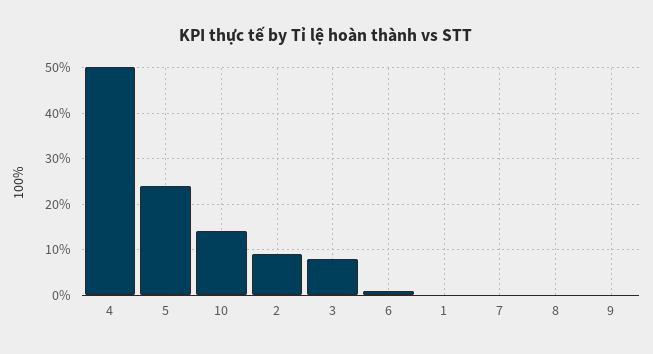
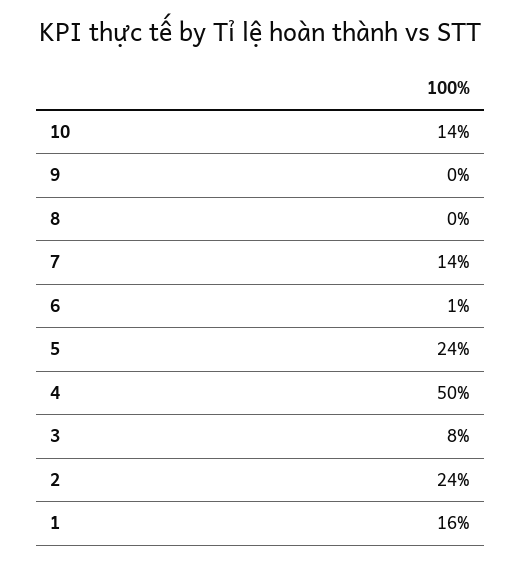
  {
    "4": 50,
    "5": 24,
    "10": 14,
-   "2": 10,
+   "2": 24,
    "3": 8,
    "6": 1,
-   "1": 0,
+   "1": 16,
-   "7": 0,
+   "7": 14,
    "8": 0,
    "9": 0
  }

